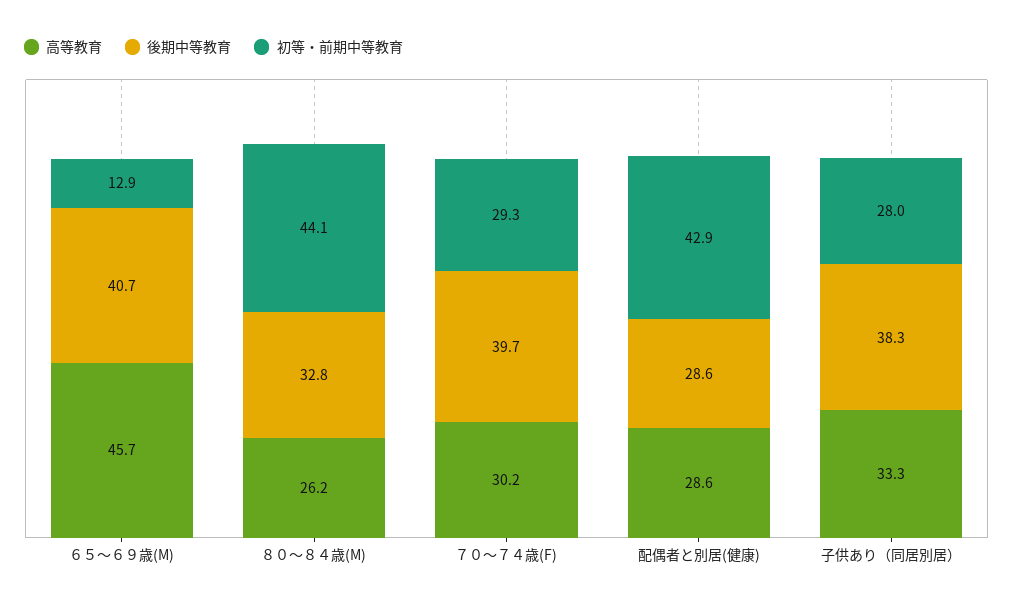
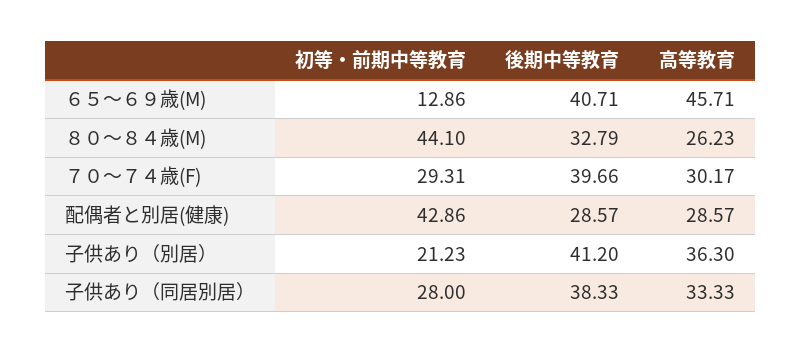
  {
    "高等教育": {
      "６５～６９歳(M)": 45.71,
      "８０～８４歳(M)": 26.23,
      "７０～７４歳(F)": 30.17,
      "配偶者と別居(健康)": 28.57,
-     "子供あり（同居別居）": 33.33
+     "子供あり（同居別居）": 33.33,
+     "子供あり（別居）": 36.3
    },
    "後期中等教育": {
      "６５～６９歳(M)": 40.71,
      "８０～８４歳(M)": 32.79,
      "７０～７４歳(F)": 39.66,
      "配偶者と別居(健康)": 28.57,
-     "子供あり（同居別居）": 38.33
+     "子供あり（同居別居）": 38.33,
+     "子供あり（別居）": 41.2
    },
    "初等・前期中等教育": {
      "６５～６９歳(M)": 12.86,
      "８０～８４歳(M)": 44.1,
      "７０～７４歳(F)": 29.31,
      "配偶者と別居(健康)": 42.86,
-     "子供あり（同居別居）": 28
+     "子供あり（同居別居）": 28,
+     "子供あり（別居）": 21.23
    }
  }

